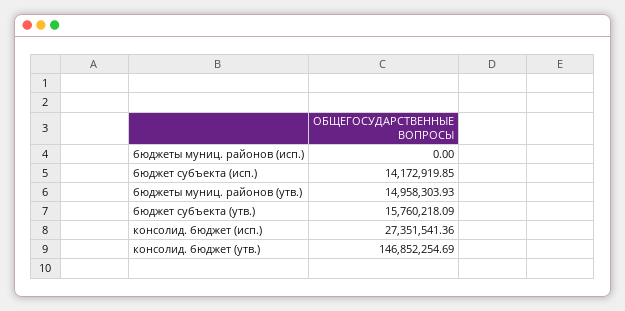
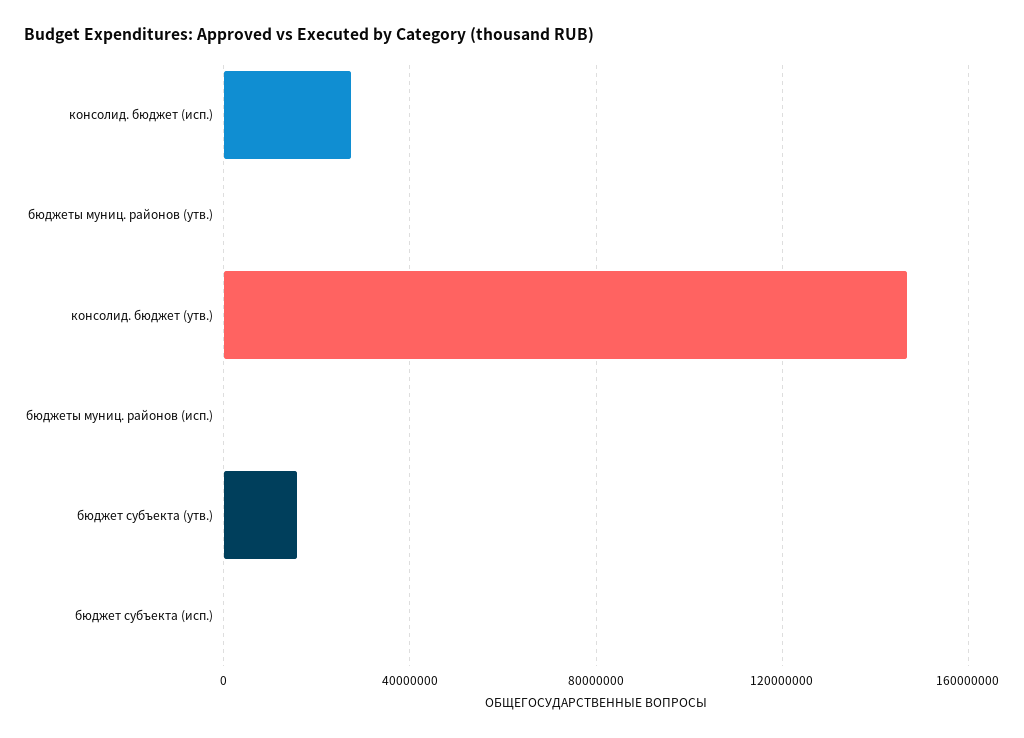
  {
    "бюджеты муниц. районов (исп.)": 0,
-   "бюджет субъекта (исп.)": 14172919.85,
+   "бюджет субъекта (исп.)": 0,
-   "бюджеты муниц. районов (утв.)": 14958303.93,
+   "бюджеты муниц. районов (утв.)": 0,
    "бюджет субъекта (утв.)": 15760218.09,
    "консолид. бюджет (исп.)": 27351541.36,
    "консолид. бюджет (утв.)": 146852254.69
  }

